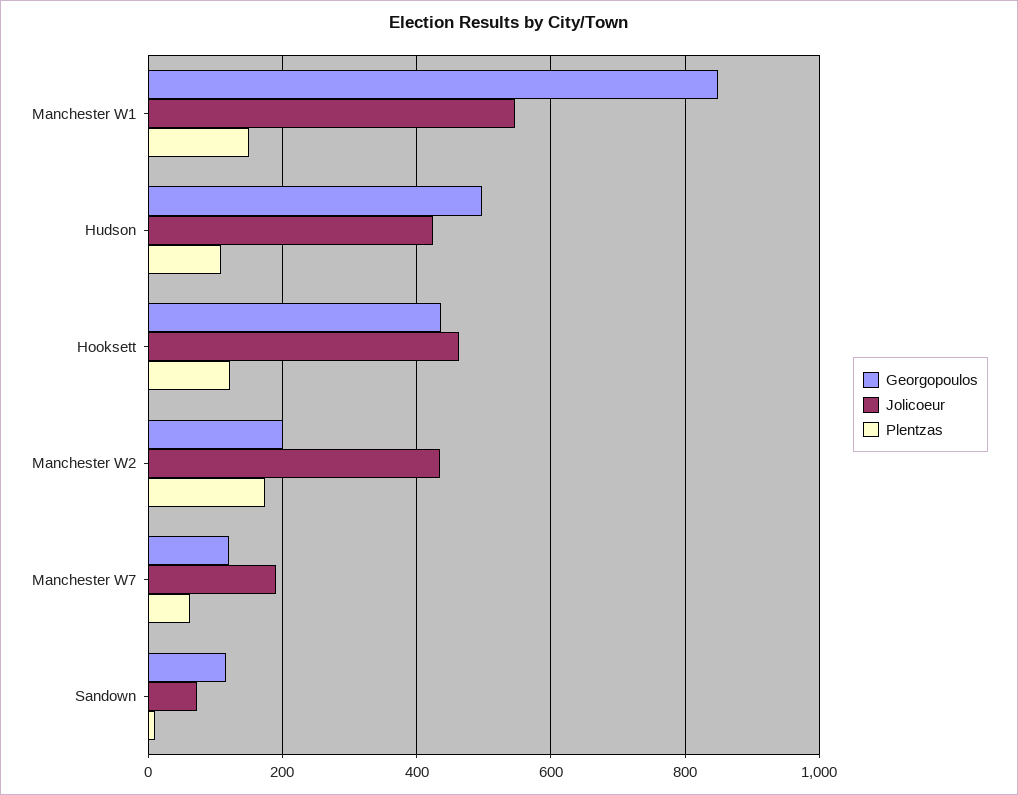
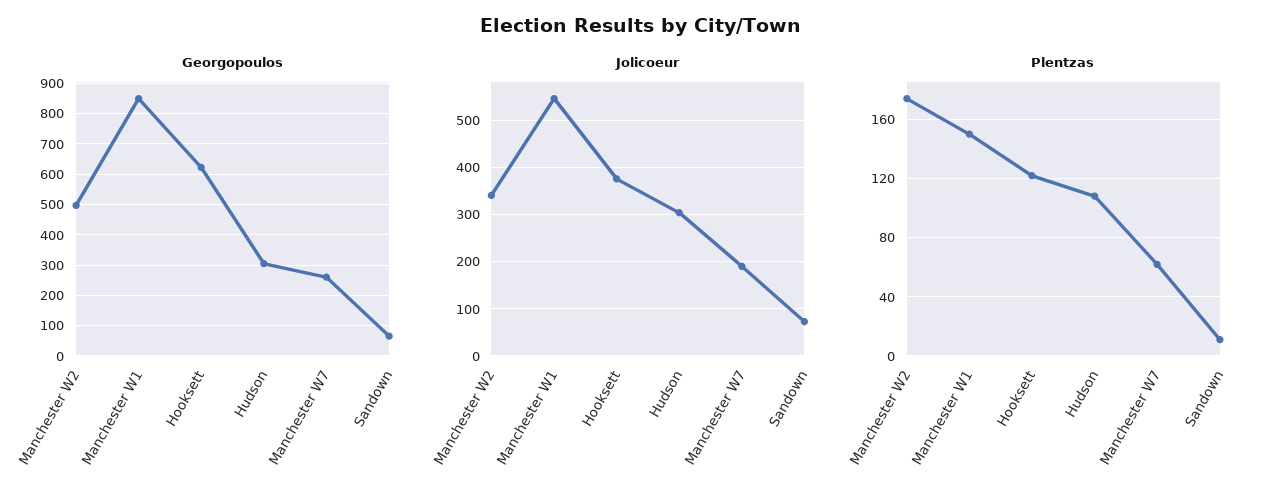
  {
    "Georgopoulos": {
      "Manchester W1": 840,
-     "Hudson": 500,
+     "Hudson": 300,
-     "Hooksett": 440,
+     "Hooksett": 620,
-     "Manchester W2": 200,
+     "Manchester W2": 500,
-     "Manchester W7": 120,
+     "Manchester W7": 260,
-     "Sandown": 120
+     "Sandown": 60
    },
    "Jolicoeur": {
      "Manchester W1": 540,
-     "Hudson": 420,
+     "Hudson": 300,
-     "Hooksett": 460,
+     "Hooksett": 380,
-     "Manchester W2": 440,
+     "Manchester W2": 340,
      "Manchester W7": 200,
      "Sandown": 80
    },
    "Plentzas": {
      "Manchester W1": 150,
      "Hudson": 110,
      "Hooksett": 120,
      "Manchester W2": 175,
      "Manchester W7": 60,
      "Sandown": 10
    }
  }

